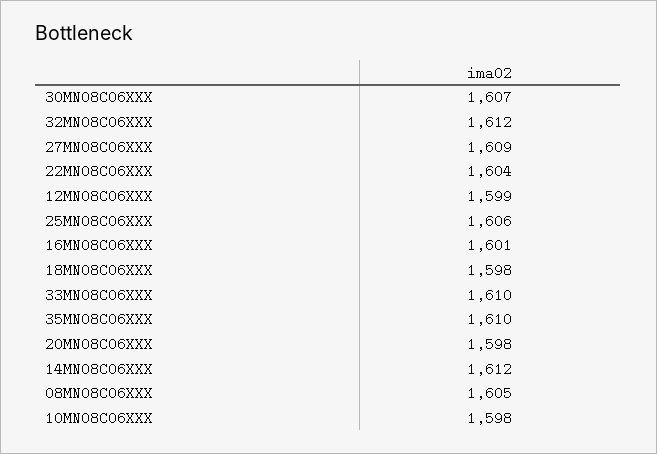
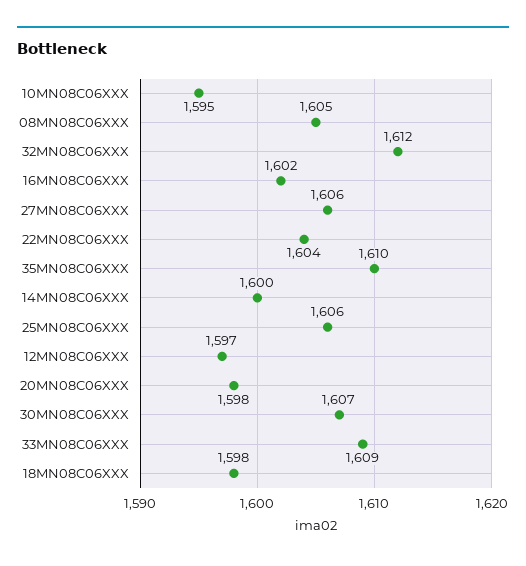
  {
    "30MN08C06XXX": 1607,
    "32MN08C06XXX": 1612,
-   "27MN08C06XXX": 1609,
+   "27MN08C06XXX": 1606,
    "22MN08C06XXX": 1604,
-   "12MN08C06XXX": 1599,
+   "12MN08C06XXX": 1597,
    "25MN08C06XXX": 1606,
-   "16MN08C06XXX": 1601,
+   "16MN08C06XXX": 1602,
    "18MN08C06XXX": 1598,
-   "33MN08C06XXX": 1610,
+   "33MN08C06XXX": 1609,
    "35MN08C06XXX": 1610,
    "20MN08C06XXX": 1598,
-   "14MN08C06XXX": 1612,
+   "14MN08C06XXX": 1600,
    "08MN08C06XXX": 1605,
-   "10MN08C06XXX": 1598
+   "10MN08C06XXX": 1595
  }

